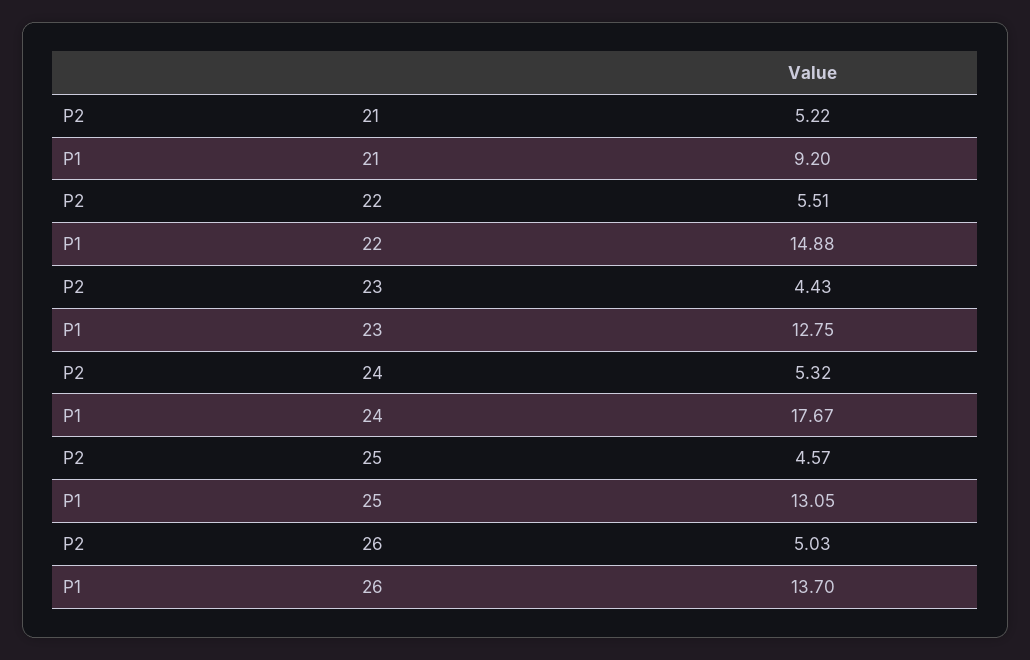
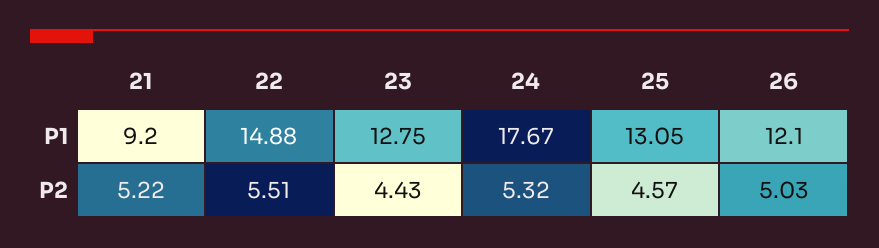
  {
    "P2": {
      "21": 5.22,
      "22": 5.51,
      "23": 4.43,
      "24": 5.32,
      "25": 4.57,
      "26": 5.03
    },
    "P1": {
      "21": 9.2,
      "22": 14.88,
      "23": 12.75,
      "24": 17.67,
      "25": 13.05,
-     "26": 13.7
+     "26": 12.1
    }
  }

